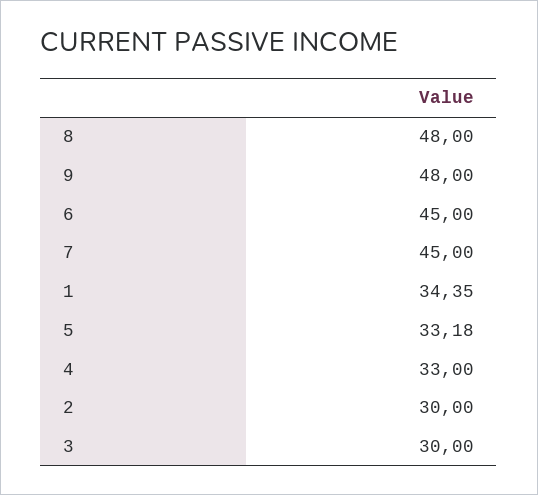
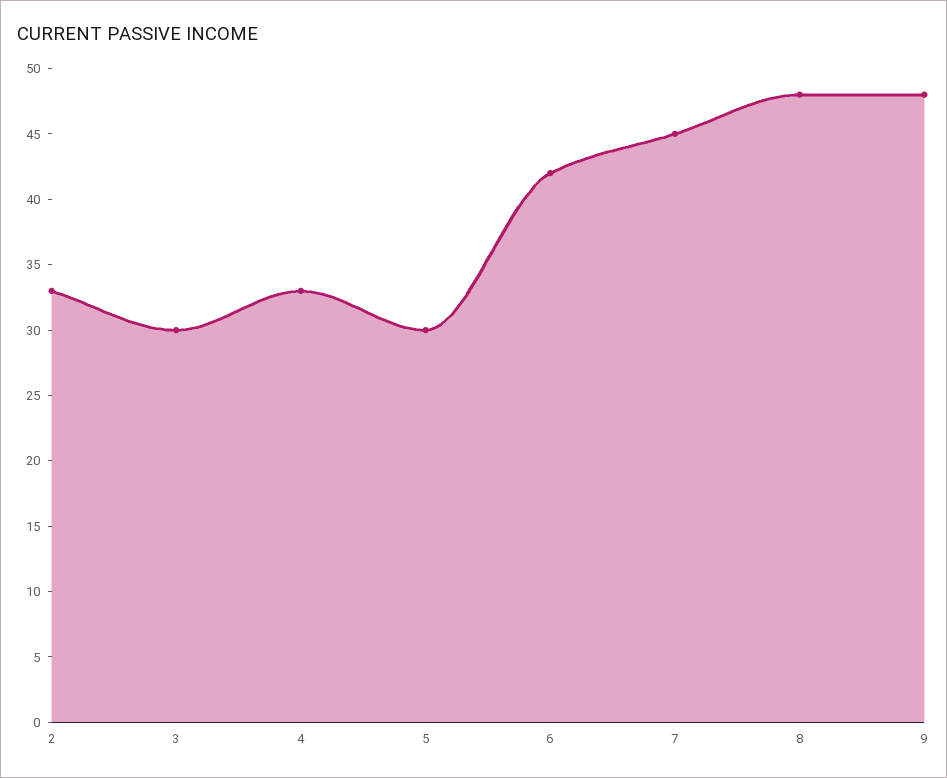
  {
    "8": 48,
    "9": 48,
-   "6": 45,
+   "6": 42,
    "7": 45,
-   "1": 34.35,
-   "5": 33.18,
+   "5": 30,
    "4": 33,
-   "2": 30,
+   "2": 33,
    "3": 30
  }

